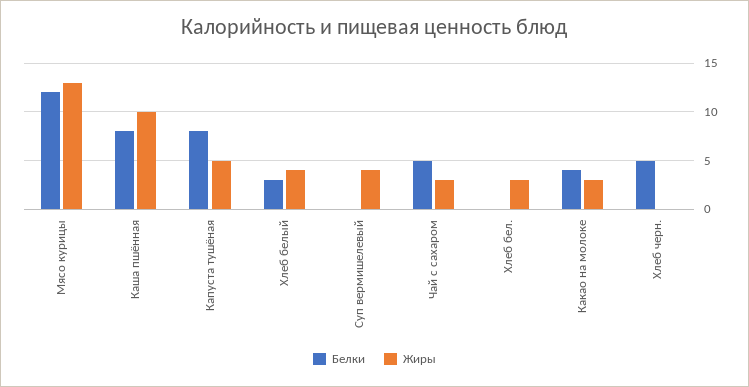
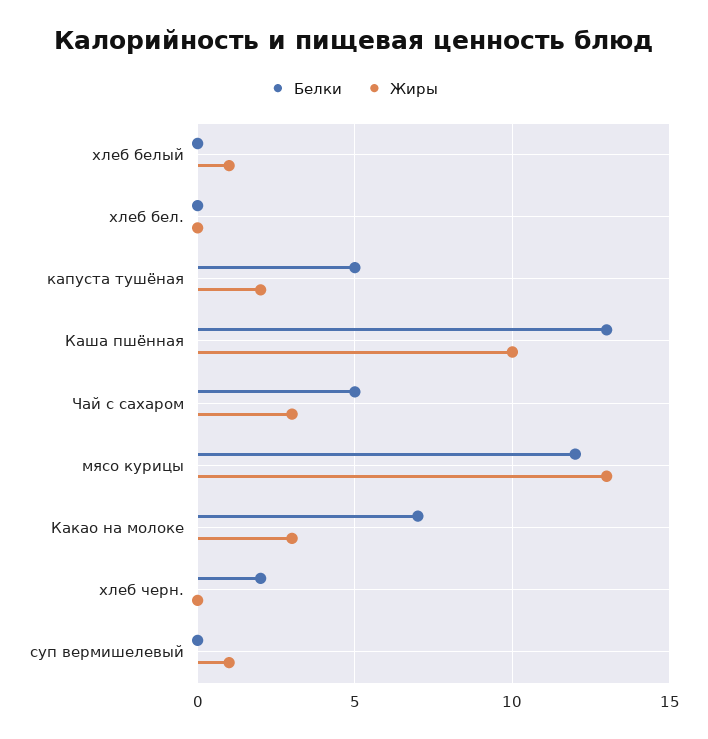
  {
    "Белки": {
      "Мясо курицы": 12,
-     "Каша пшённая": 8,
+     "Каша пшённая": 13,
-     "Капуста тушёная": 8,
+     "Капуста тушёная": 5,
-     "Хлеб белый": 3,
+     "Хлеб белый": 0,
      "Суп вермишелевый": 0,
      "Чай с сахаром": 5,
      "Хлеб бел.": 0,
-     "Какао на молоке": 4,
+     "Какао на молоке": 7,
-     "Хлеб черн.": 5
+     "Хлеб черн.": 2
    },
    "Жиры": {
      "Мясо курицы": 13,
      "Каша пшённая": 10,
-     "Капуста тушёная": 5,
+     "Капуста тушёная": 2,
-     "Хлеб белый": 4,
+     "Хлеб белый": 1,
-     "Суп вермишелевый": 4,
+     "Суп вермишелевый": 1,
      "Чай с сахаром": 3,
-     "Хлеб бел.": 3,
+     "Хлеб бел.": 0,
      "Какао на молоке": 3,
      "Хлеб черн.": 0
    }
  }

